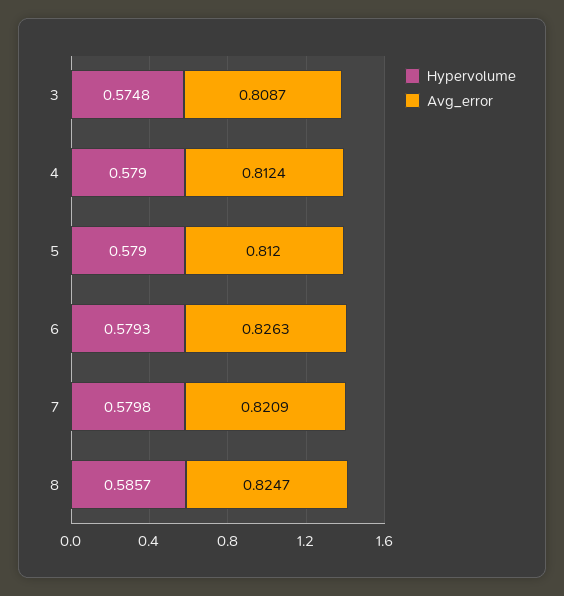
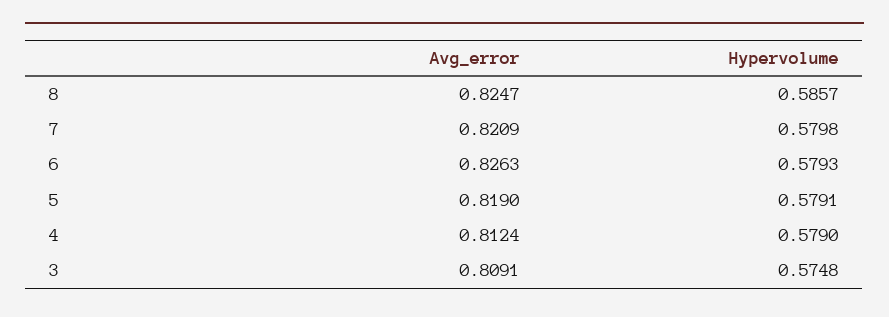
  {
    "Hypervolume": {
      "3": 0.5748,
      "4": 0.579,
-     "5": 0.579,
+     "5": 0.5791,
      "6": 0.5793,
      "7": 0.5798,
      "8": 0.5857
    },
    "Avg_error": {
-     "3": 0.8087,
+     "3": 0.8091,
      "4": 0.8124,
-     "5": 0.812,
+     "5": 0.819,
      "6": 0.8263,
      "7": 0.8209,
      "8": 0.8247
    }
  }

